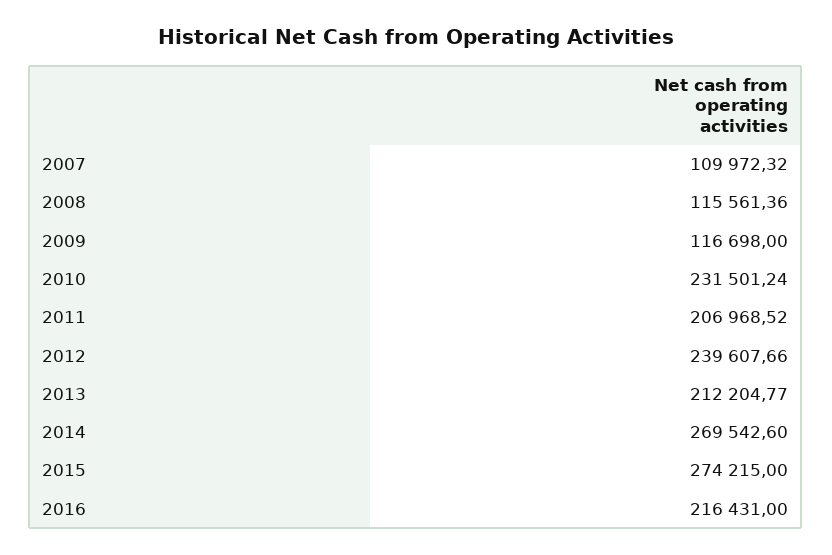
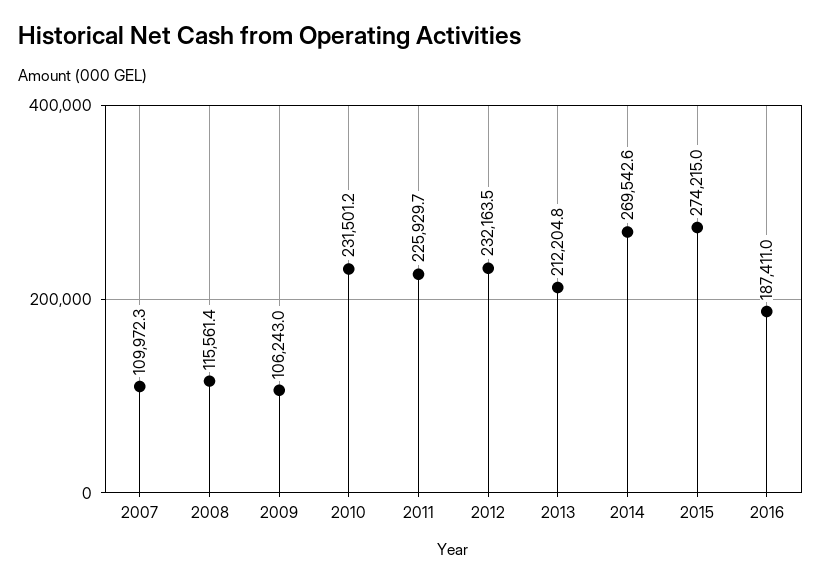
  {
    "2007": 109972.32,
    "2008": 115561.36,
-   "2009": 116698,
+   "2009": 106243,
    "2010": 231501.24,
-   "2011": 206968.52,
+   "2011": 225929.7,
-   "2012": 239607.66,
+   "2012": 232163.5,
    "2013": 212204.77,
    "2014": 269542.6,
    "2015": 274215,
-   "2016": 216431
+   "2016": 187411
  }

